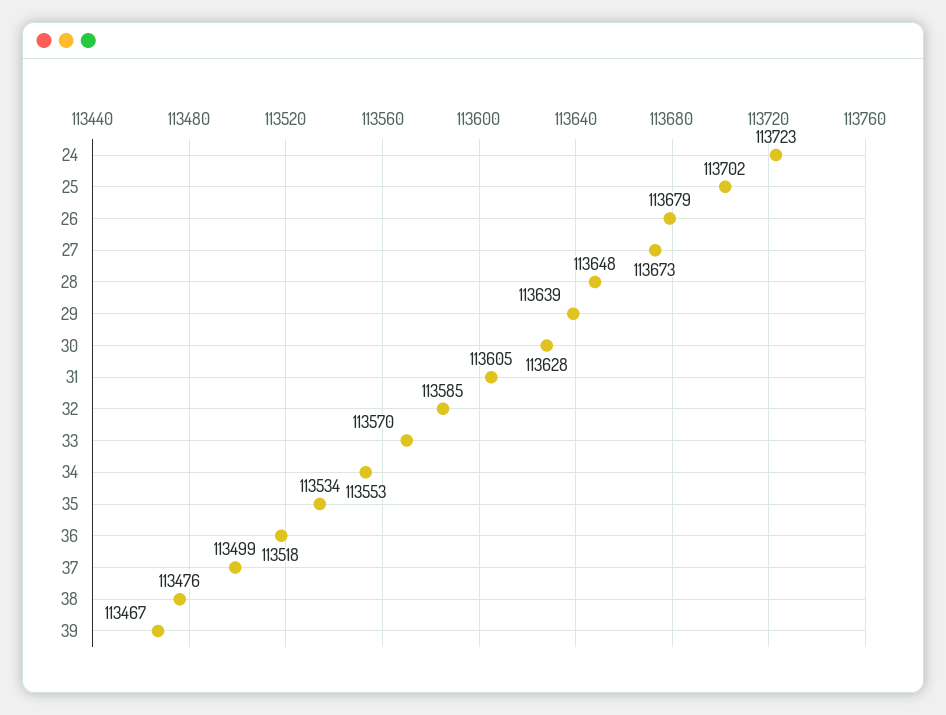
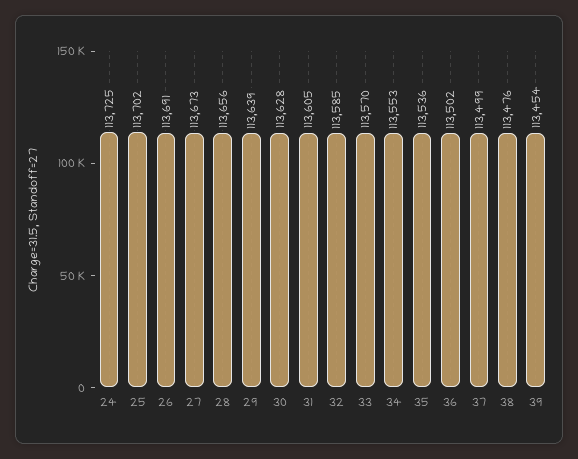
  {
-   "24": 113723,
+   "24": 113725,
    "25": 113702,
-   "26": 113679,
+   "26": 113691,
    "27": 113673,
-   "28": 113648,
+   "28": 113656,
    "29": 113639,
    "30": 113628,
    "31": 113605,
    "32": 113585,
    "33": 113570,
    "34": 113553,
-   "35": 113534,
+   "35": 113536,
-   "36": 113518,
+   "36": 113502,
    "37": 113499,
    "38": 113476,
-   "39": 113467
+   "39": 113454
  }

